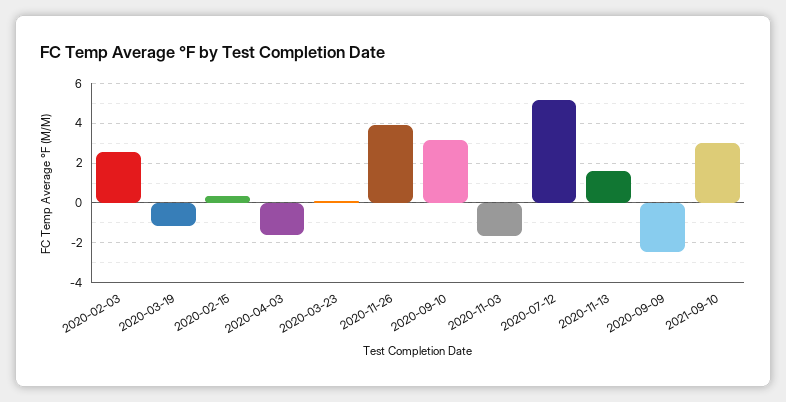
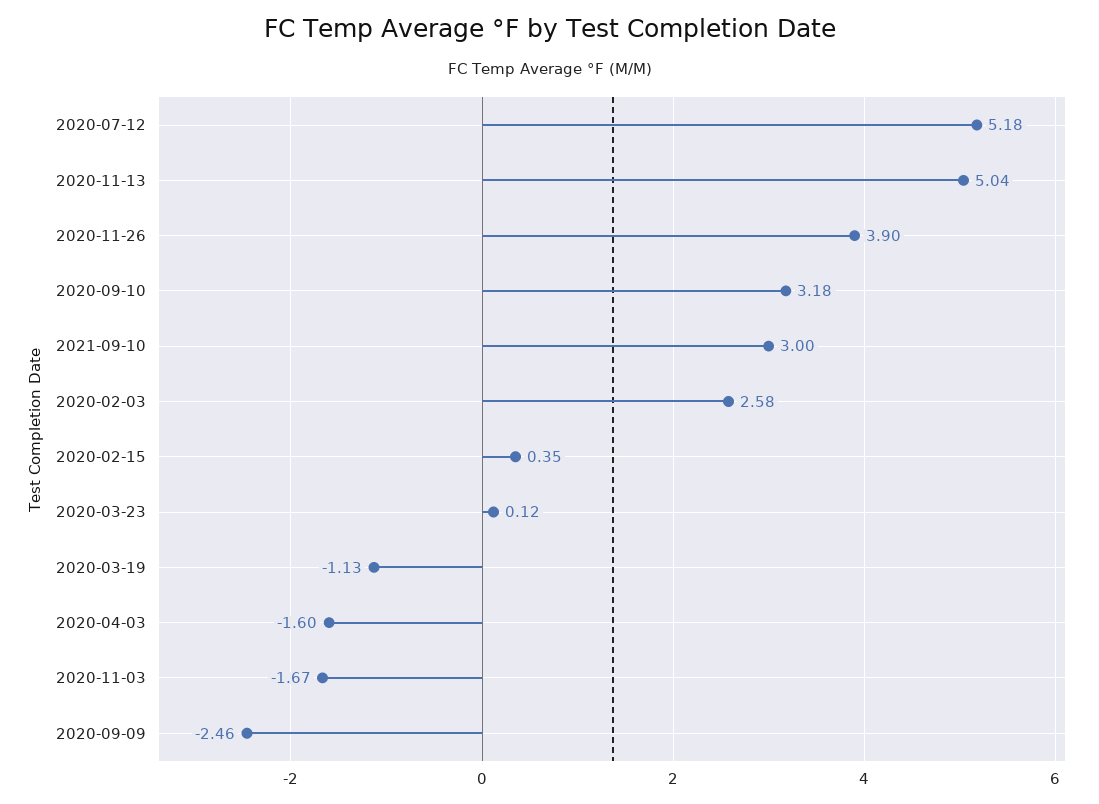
  {
    "2020-02-03": 2.58,
    "2020-03-19": -1.13,
    "2020-02-15": 0.35,
    "2020-04-03": -1.6,
    "2020-03-23": 0.12,
    "2020-11-26": 3.9,
    "2020-09-10": 3.18,
    "2020-11-03": -1.67,
    "2020-07-12": 5.18,
-   "2020-11-13": 1.5,
+   "2020-11-13": 5.04,
    "2020-09-09": -2.46,
    "2021-09-10": 3
  }

